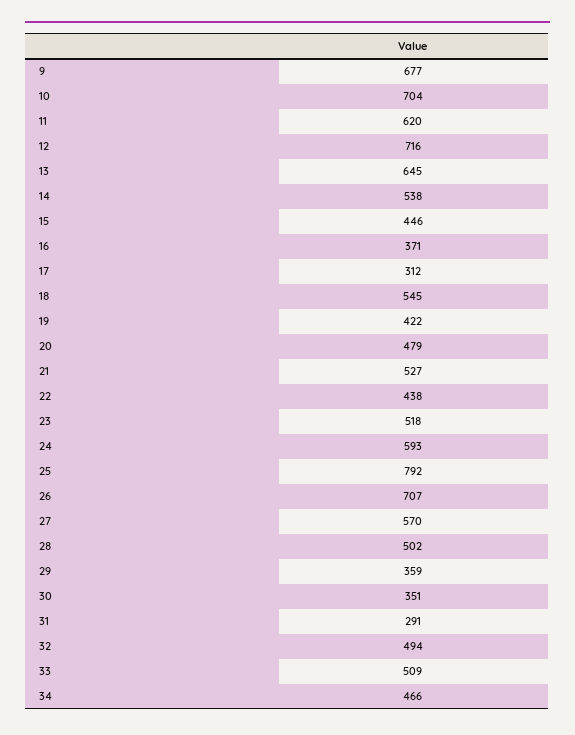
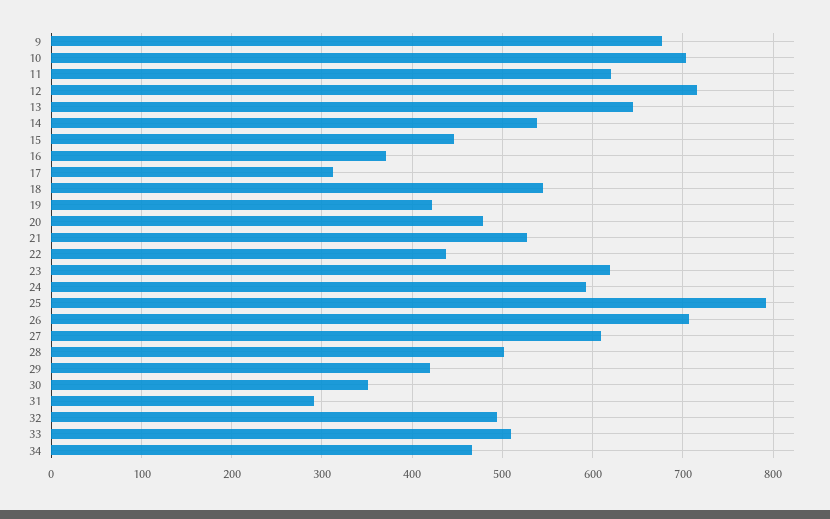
  {
    "9": 677,
    "10": 704,
    "11": 620,
    "12": 716,
    "13": 645,
    "14": 538,
    "15": 446,
    "16": 371,
    "17": 312,
    "18": 545,
    "19": 422,
    "20": 479,
    "21": 527,
    "22": 438,
-   "23": 518,
+   "23": 620,
    "24": 593,
    "25": 792,
    "26": 707,
-   "27": 570,
+   "27": 610,
    "28": 502,
-   "29": 359,
+   "29": 420,
    "30": 351,
    "31": 291,
    "32": 494,
    "33": 509,
    "34": 466
  }

